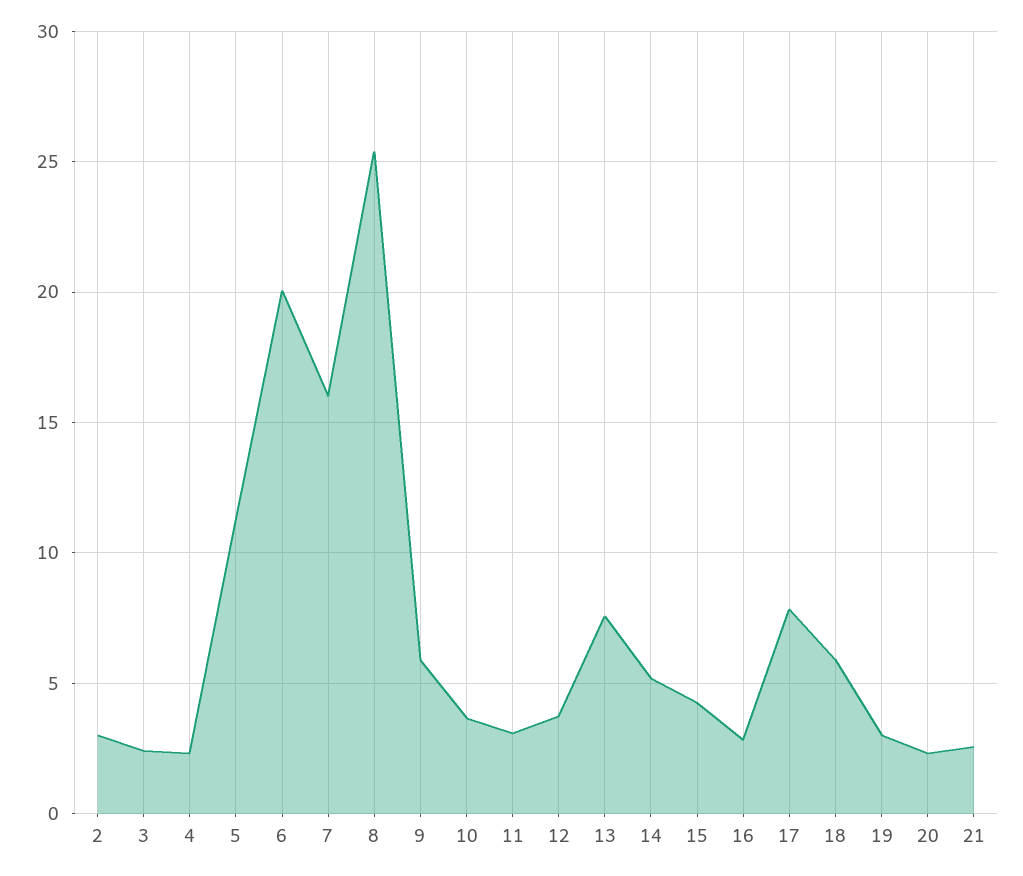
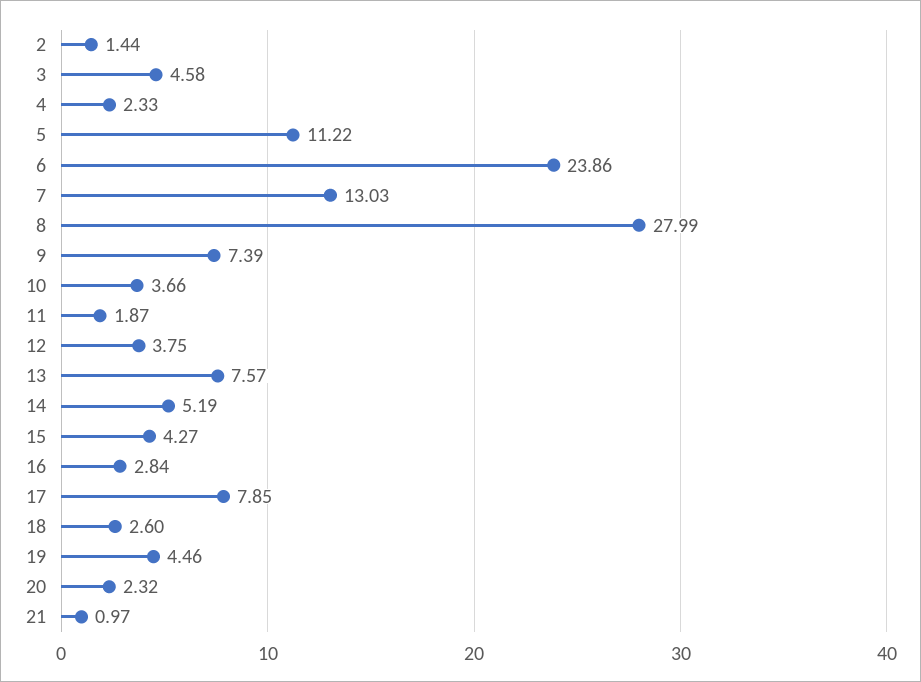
  {
-   "2": 3,
+   "2": 1.44,
-   "3": 2.5,
+   "3": 4.58,
    "4": 2.33,
    "5": 11.22,
-   "6": 20,
+   "6": 23.86,
-   "7": 16,
+   "7": 13.03,
-   "8": 25.5,
+   "8": 27.99,
-   "9": 6,
+   "9": 7.39,
    "10": 3.66,
-   "11": 3,
+   "11": 1.87,
    "12": 3.75,
    "13": 7.57,
    "14": 5.19,
    "15": 4.27,
    "16": 2.84,
    "17": 7.85,
-   "18": 6,
+   "18": 2.6,
-   "19": 3,
+   "19": 4.46,
    "20": 2.32,
-   "21": 2.5
+   "21": 0.97
  }

